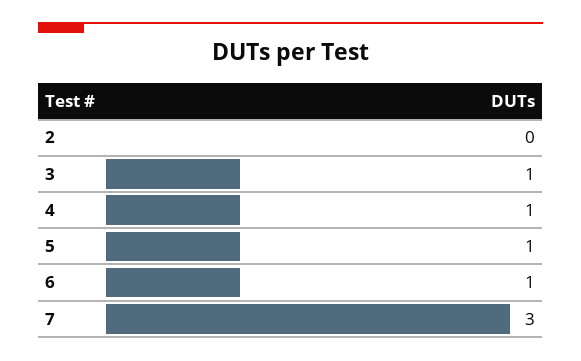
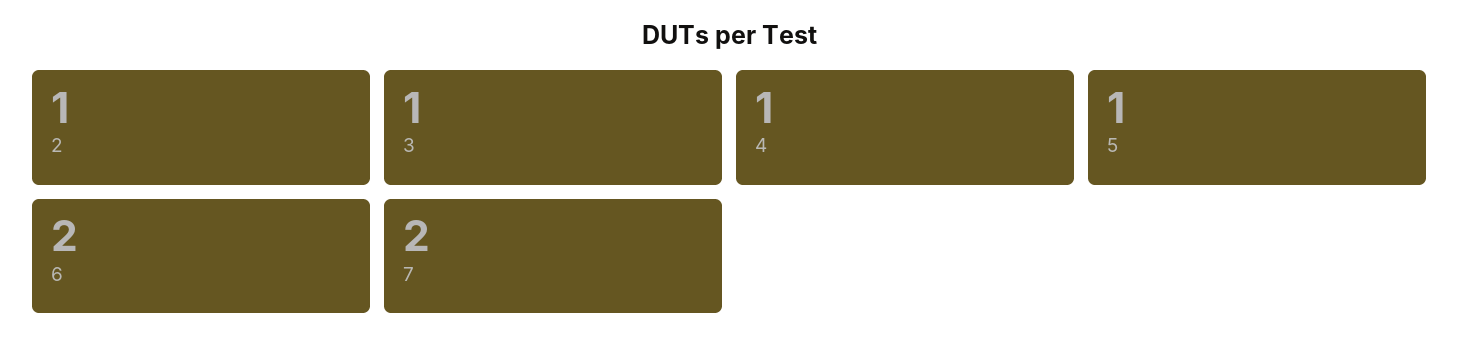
  {
-   "2": 0,
+   "2": 1,
    "3": 1,
    "4": 1,
    "5": 1,
-   "6": 1,
+   "6": 2,
-   "7": 3
+   "7": 2
  }

